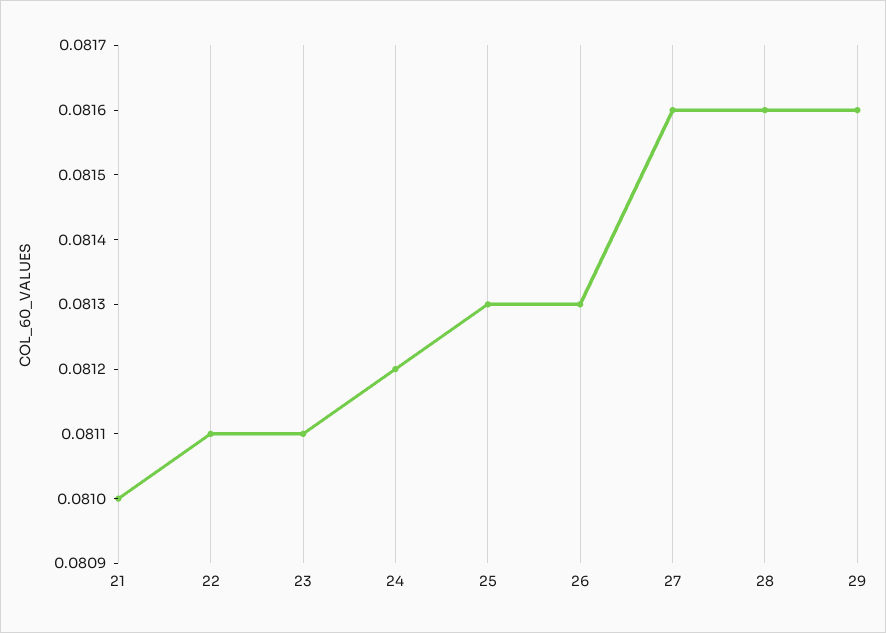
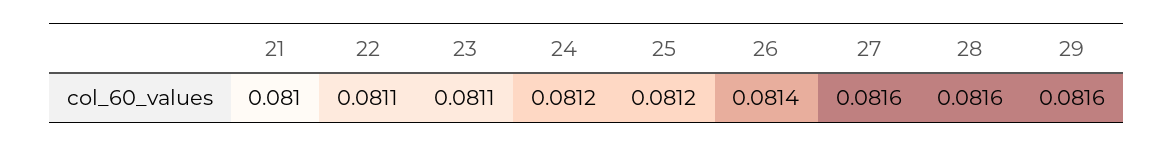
  {
    "21": 0.081,
    "22": 0.0811,
    "23": 0.0811,
    "24": 0.0812,
-   "25": 0.0813,
+   "25": 0.0812,
-   "26": 0.0813,
+   "26": 0.0814,
    "27": 0.0816,
    "28": 0.0816,
    "29": 0.0816
  }

